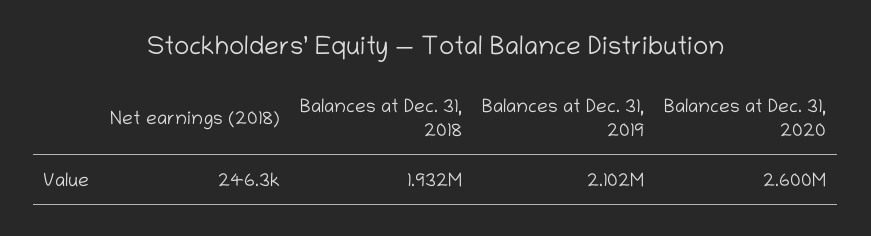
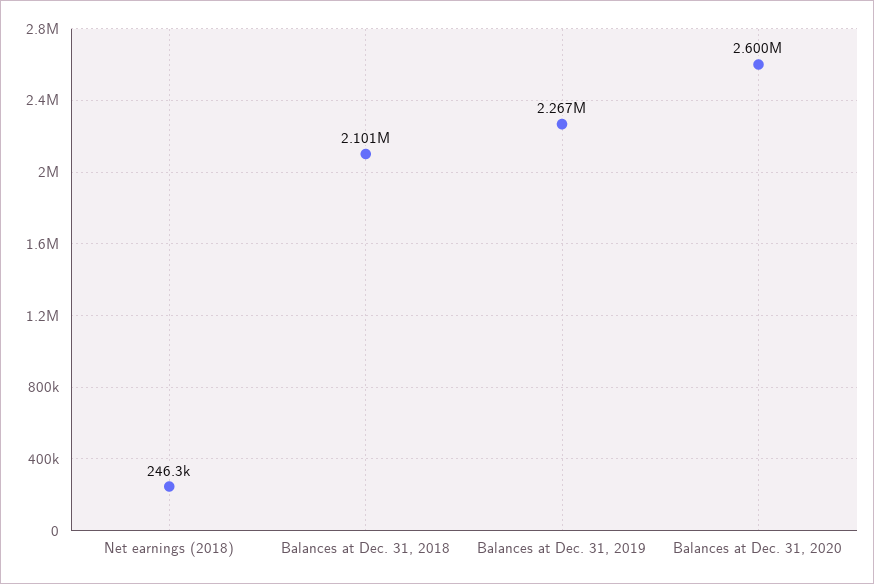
  {
    "Net earnings (2018)": 246300,
-   "Balances at Dec. 31, 2018": 1932000,
+   "Balances at Dec. 31, 2018": 2101000,
-   "Balances at Dec. 31, 2019": 2102000,
+   "Balances at Dec. 31, 2019": 2267000,
    "Balances at Dec. 31, 2020": 2600000
  }

